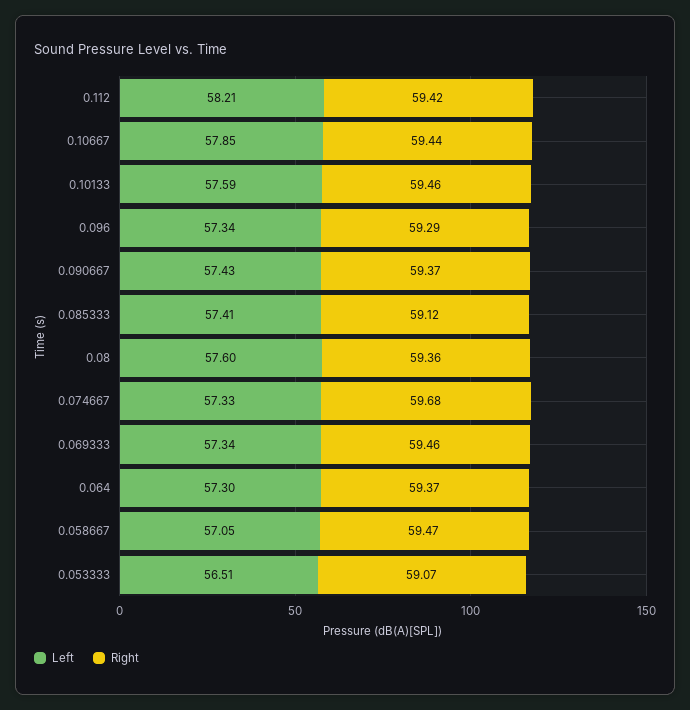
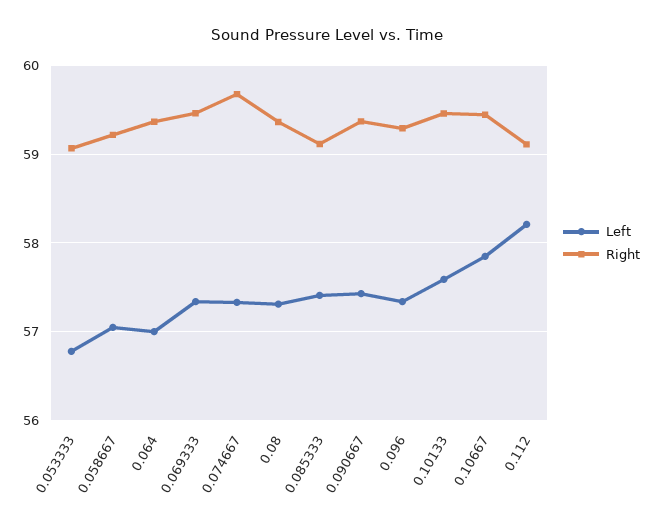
  {
    "Left": {
      "0.112": 58.21,
      "0.10667": 57.85,
      "0.10133": 57.59,
      "0.096": 57.34,
      "0.090667": 57.43,
      "0.085333": 57.41,
-     "0.08": 57.6,
+     "0.08": 57.3,
      "0.074667": 57.33,
      "0.069333": 57.34,
-     "0.064": 57.3,
+     "0.064": 57,
      "0.058667": 57.05,
-     "0.053333": 56.51
+     "0.053333": 56.8
    },
    "Right": {
-     "0.112": 59.42,
+     "0.112": 59.1,
      "0.10667": 59.44,
      "0.10133": 59.46,
      "0.096": 59.29,
      "0.090667": 59.37,
      "0.085333": 59.12,
      "0.08": 59.36,
      "0.074667": 59.68,
      "0.069333": 59.46,
      "0.064": 59.37,
-     "0.058667": 59.47,
+     "0.058667": 59.2,
      "0.053333": 59.07
    }
  }

